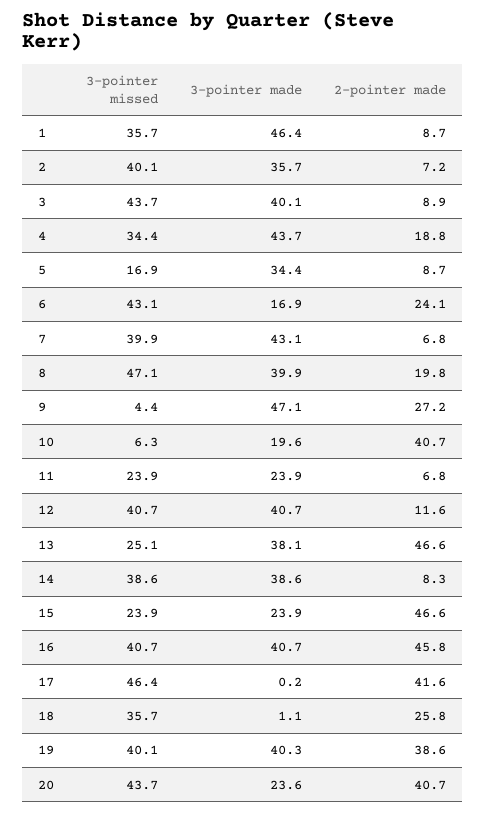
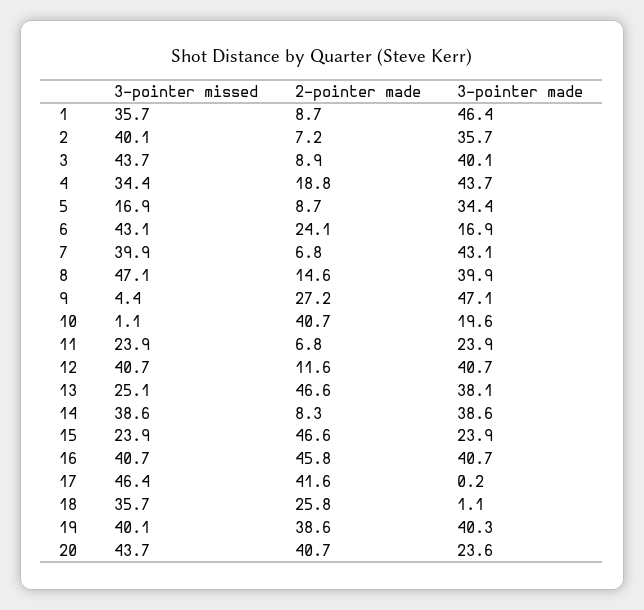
  {
    "3-pointer missed": {
      "1": 35.7,
      "2": 40.1,
      "3": 43.7,
      "4": 34.4,
      "5": 16.9,
      "6": 43.1,
      "7": 39.9,
      "8": 47.1,
      "9": 4.4,
-     "10": 6.3,
+     "10": 1.1,
      "11": 23.9,
      "12": 40.7,
      "13": 25.1,
      "14": 38.6,
      "15": 23.9,
      "16": 40.7,
      "17": 46.4,
      "18": 35.7,
      "19": 40.1,
      "20": 43.7
    },
    "3-pointer made": {
      "1": 46.4,
      "2": 35.7,
      "3": 40.1,
      "4": 43.7,
      "5": 34.4,
      "6": 16.9,
      "7": 43.1,
      "8": 39.9,
      "9": 47.1,
      "10": 19.6,
      "11": 23.9,
      "12": 40.7,
      "13": 38.1,
      "14": 38.6,
      "15": 23.9,
      "16": 40.7,
      "17": 0.2,
      "18": 1.1,
      "19": 40.3,
      "20": 23.6
    },
    "2-pointer made": {
      "1": 8.7,
      "2": 7.2,
      "3": 8.9,
      "4": 18.8,
      "5": 8.7,
      "6": 24.1,
      "7": 6.8,
-     "8": 19.8,
+     "8": 14.6,
      "9": 27.2,
      "10": 40.7,
      "11": 6.8,
      "12": 11.6,
      "13": 46.6,
      "14": 8.3,
      "15": 46.6,
      "16": 45.8,
      "17": 41.6,
      "18": 25.8,
      "19": 38.6,
      "20": 40.7
    }
  }

